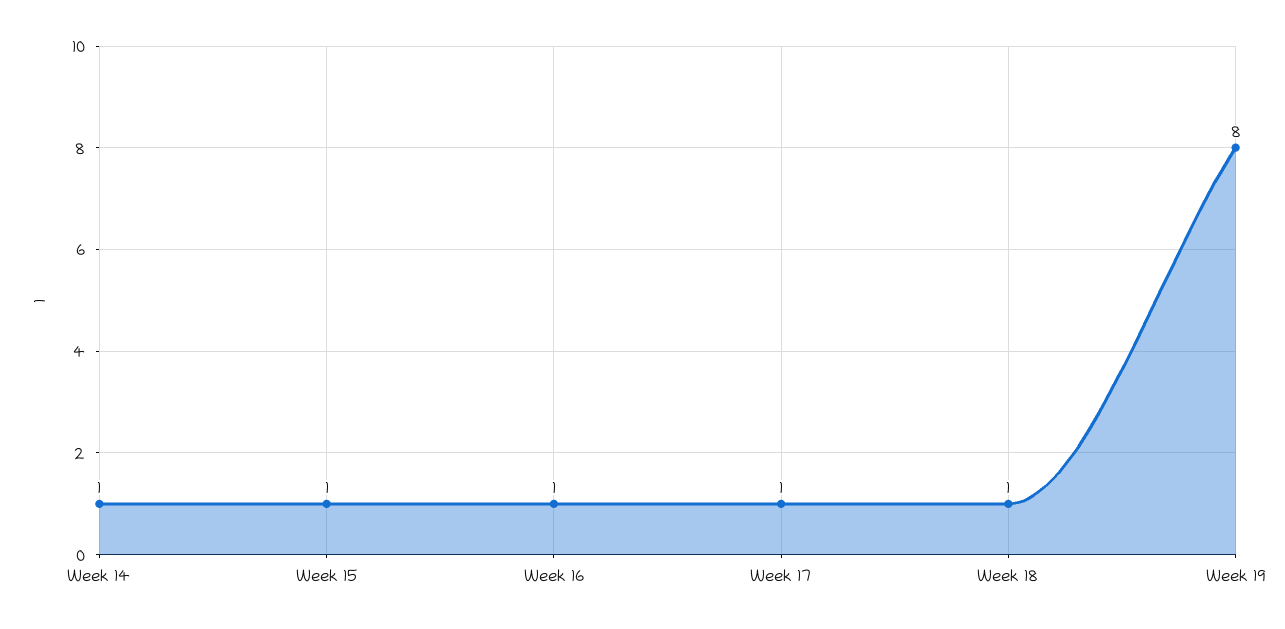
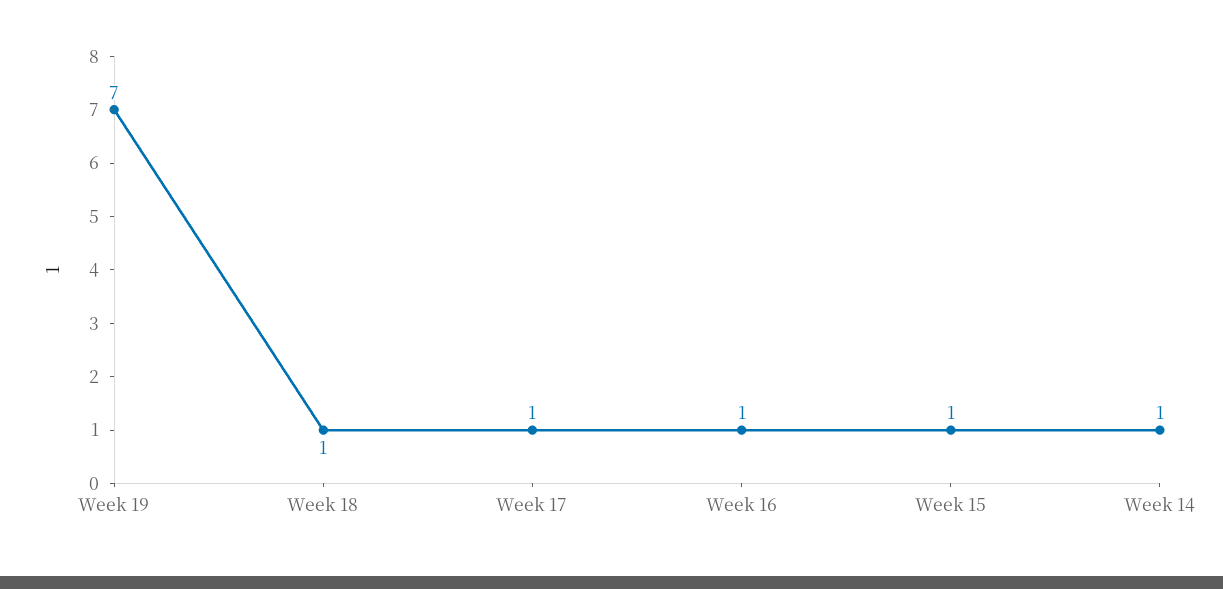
  {
    "Week 14": 1,
    "Week 15": 1,
    "Week 16": 1,
    "Week 17": 1,
    "Week 18": 1,
-   "Week 19": 8
+   "Week 19": 7
  }

